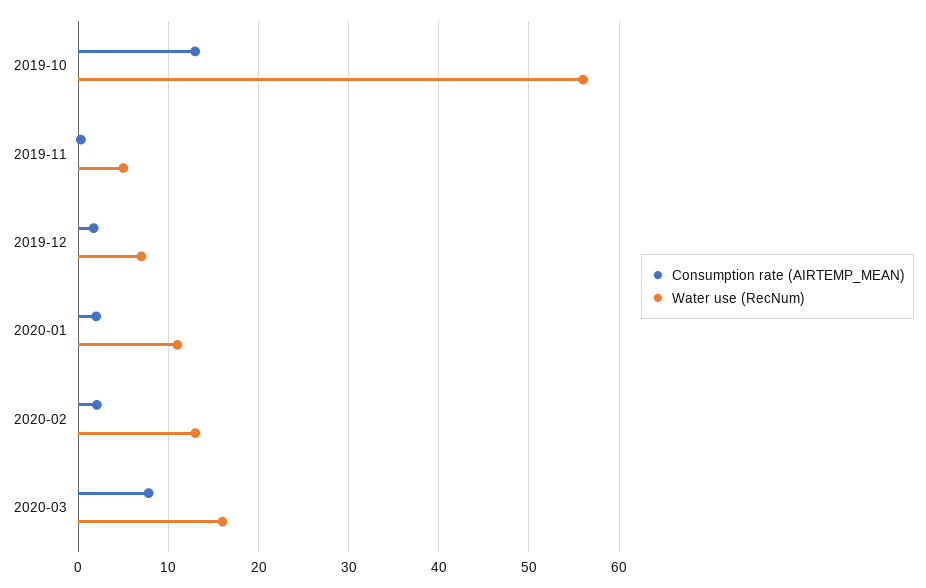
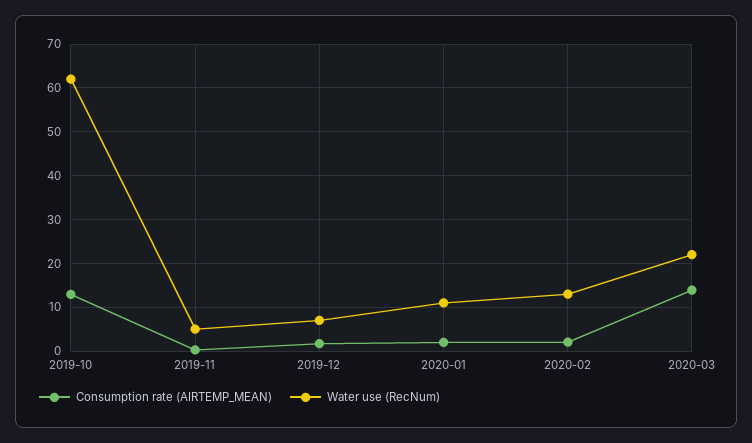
  {
    "Consumption rate (AIRTEMP_MEAN)": {
      "2019-10": 13,
      "2019-11": 0,
      "2019-12": 2,
      "2020-01": 2,
      "2020-02": 2,
-     "2020-03": 8
+     "2020-03": 14
    },
    "Water use (RecNum)": {
-     "2019-10": 56,
+     "2019-10": 62,
      "2019-11": 5,
      "2019-12": 7,
      "2020-01": 11,
      "2020-02": 13,
-     "2020-03": 16
+     "2020-03": 22
    }
  }

